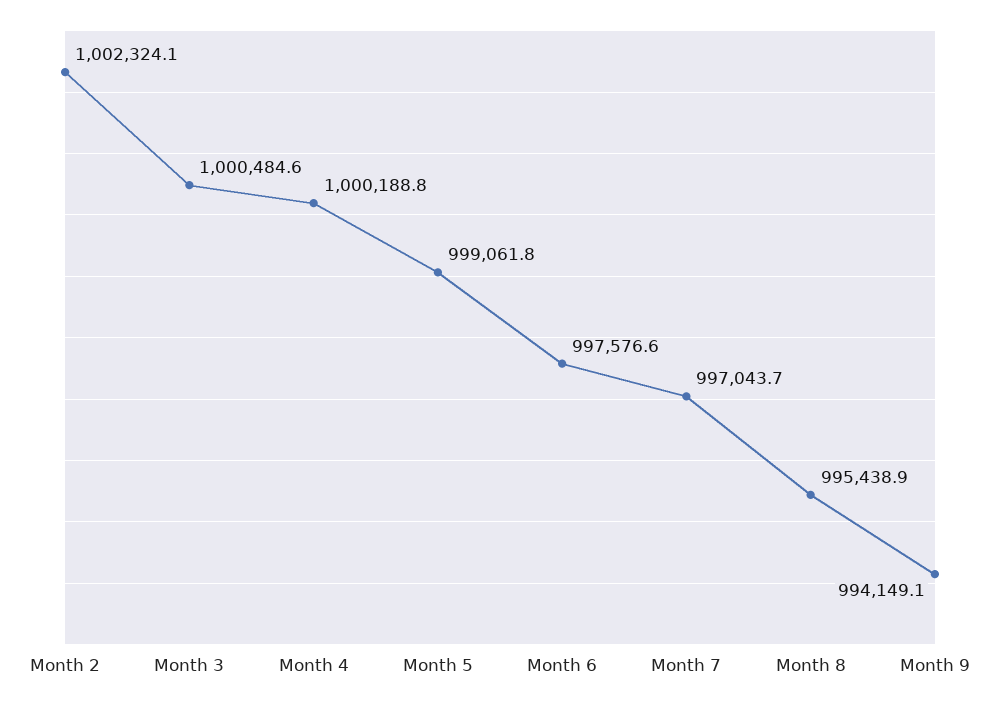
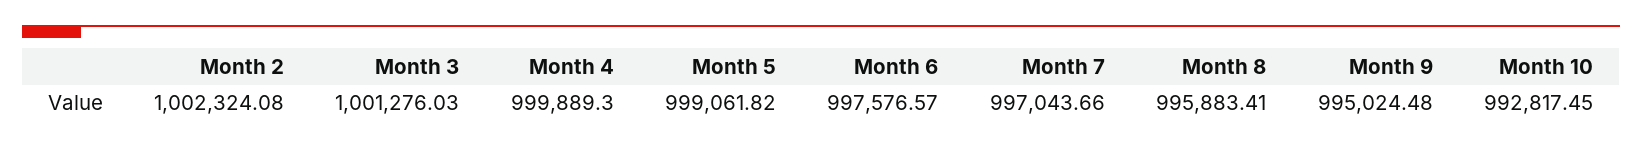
  {
    "Month 2": 1002324.08,
-   "Month 3": 1000484.6,
+   "Month 3": 1001276.03,
-   "Month 4": 1000188.8,
+   "Month 4": 999889.3,
    "Month 5": 999061.82,
    "Month 6": 997576.57,
    "Month 7": 997043.66,
-   "Month 8": 995438.9,
+   "Month 8": 995883.41,
-   "Month 9": 994149.1
+   "Month 9": 995024.48,
+   "Month 10": 992817.45
  }

